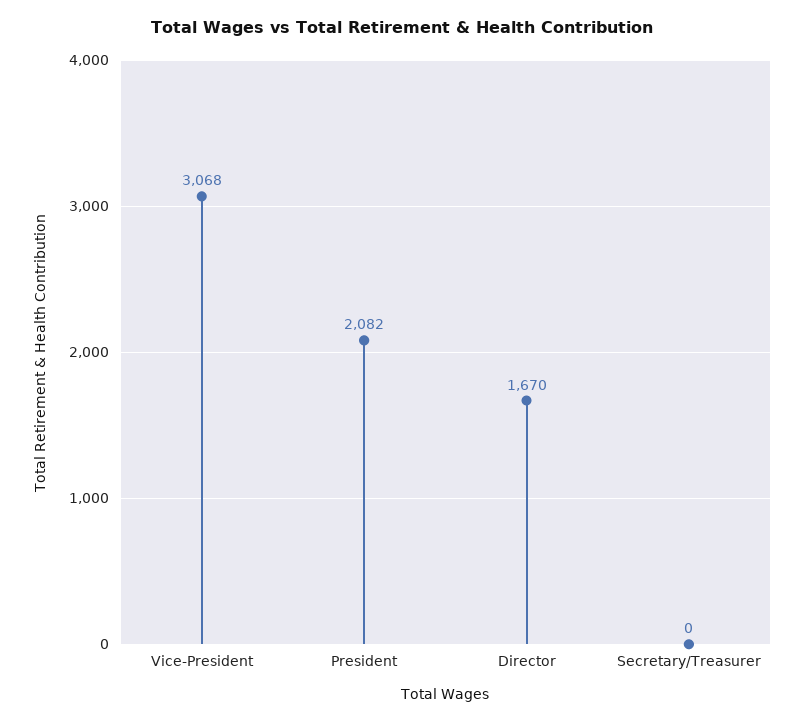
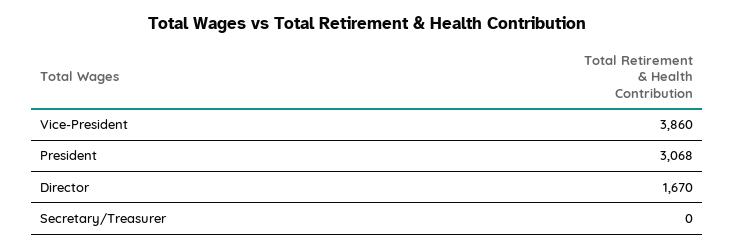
  {
-   "Vice-President": 3068,
+   "Vice-President": 3860,
-   "President": 2082,
+   "President": 3068,
    "Director": 1670,
    "Secretary/Treasurer": 0
  }

